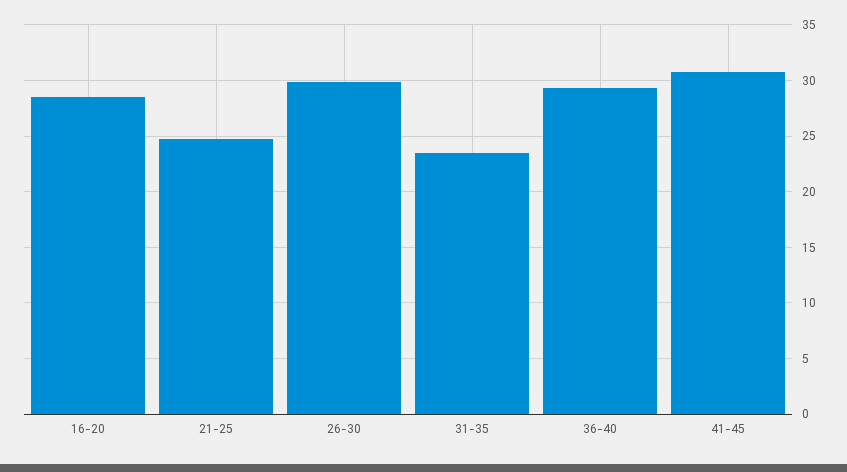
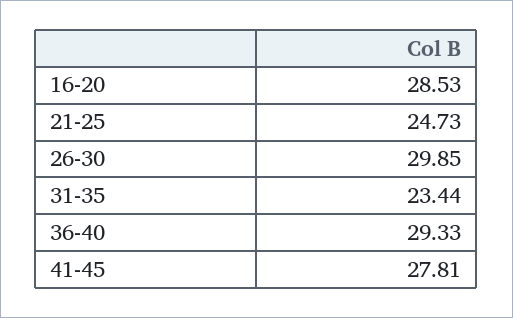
  {
    "16-20": 28.53,
    "21-25": 24.73,
    "26-30": 29.85,
    "31-35": 23.44,
    "36-40": 29.33,
-   "41-45": 31
+   "41-45": 27.81
  }

